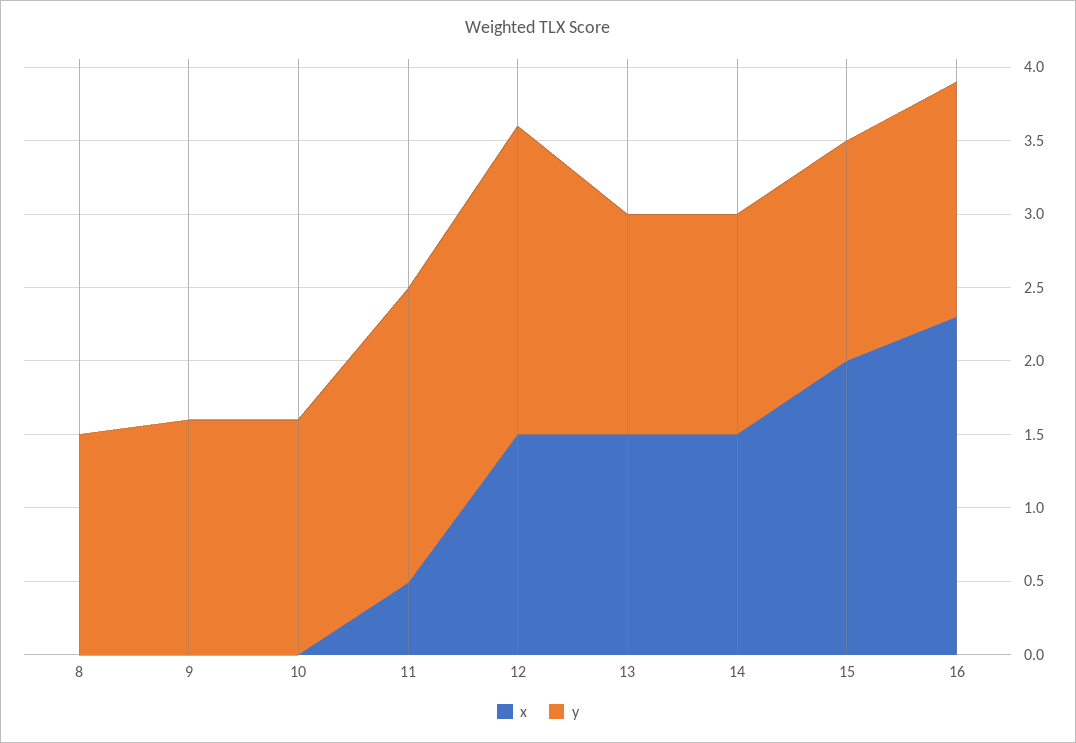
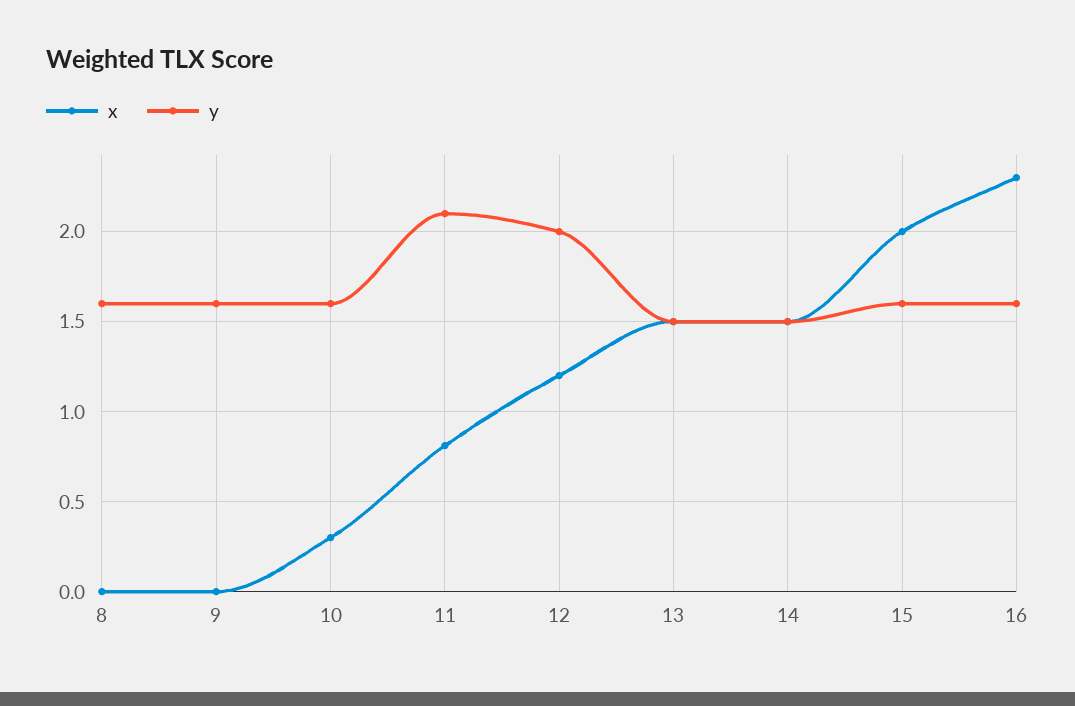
  {
    "x": {
      "8": 0,
      "9": 0,
-     "10": 0,
+     "10": 0.3,
-     "11": 0.5,
+     "11": 0.8,
-     "12": 1.5,
+     "12": 1.2,
      "13": 1.5,
      "14": 1.5,
      "15": 2,
      "16": 2.3
    },
    "y": {
-     "8": 1.5,
+     "8": 1.6,
      "9": 1.6,
      "10": 1.6,
-     "11": 2,
+     "11": 2.1,
-     "12": 2.1,
+     "12": 2,
      "13": 1.5,
      "14": 1.5,
-     "15": 1.5,
+     "15": 1.6,
      "16": 1.6
    }
  }

